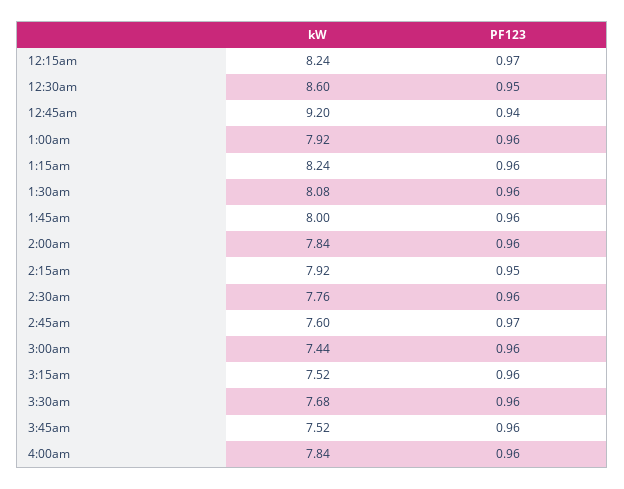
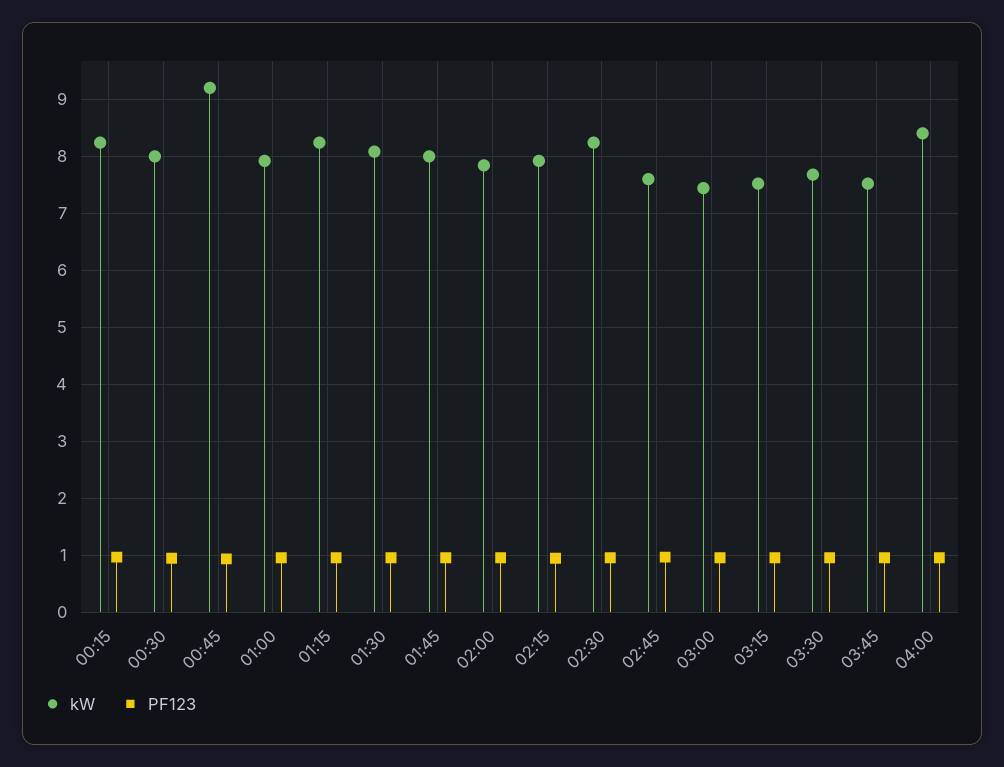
  {
    "kW": {
      "12:15am": 8.24,
-     "12:30am": 8.6,
+     "12:30am": 8,
      "12:45am": 9.2,
      "1:00am": 7.92,
      "1:15am": 8.24,
      "1:30am": 8.08,
      "1:45am": 8,
      "2:00am": 7.84,
      "2:15am": 7.92,
-     "2:30am": 7.76,
+     "2:30am": 8.2,
      "2:45am": 7.6,
      "3:00am": 7.44,
      "3:15am": 7.52,
      "3:30am": 7.68,
      "3:45am": 7.52,
-     "4:00am": 7.84
+     "4:00am": 8.4
    },
    "PF123": {
      "12:15am": 0.97,
      "12:30am": 0.95,
      "12:45am": 0.94,
      "1:00am": 0.96,
      "1:15am": 0.96,
      "1:30am": 0.96,
      "1:45am": 0.96,
      "2:00am": 0.96,
      "2:15am": 0.95,
      "2:30am": 0.96,
      "2:45am": 0.97,
      "3:00am": 0.96,
      "3:15am": 0.96,
      "3:30am": 0.96,
      "3:45am": 0.96,
      "4:00am": 0.96
    }
  }

